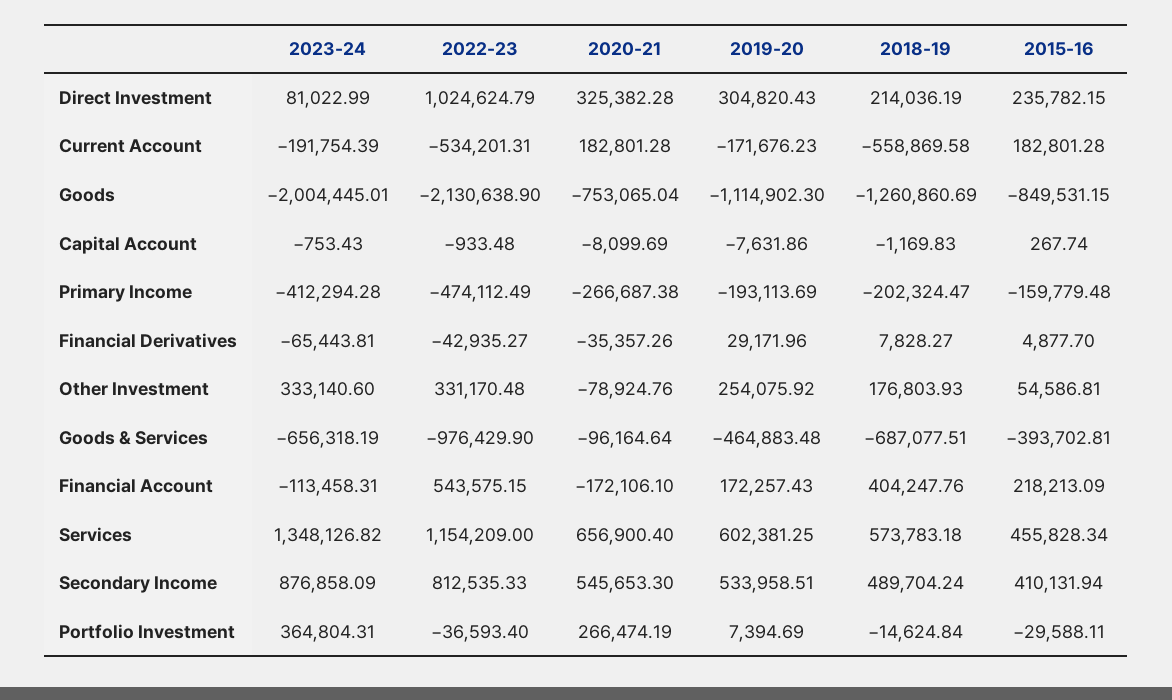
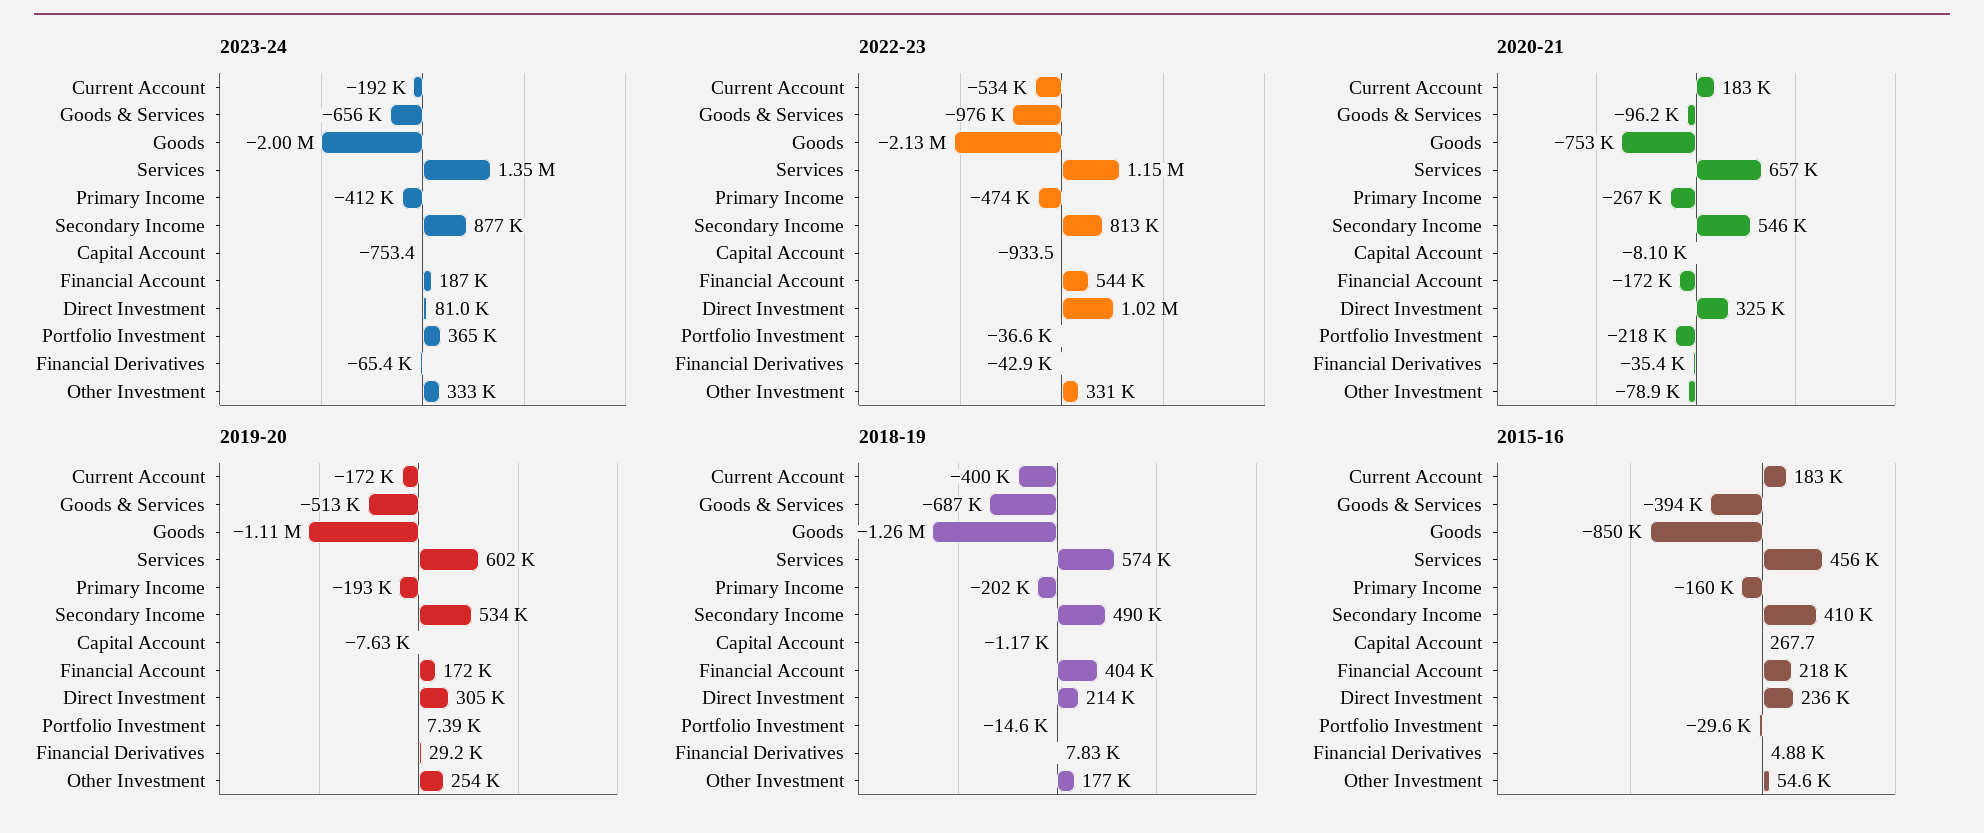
  {
    "2023-24": {
      "Direct Investment": 81022.99,
      "Current Account": -191754.39,
      "Goods": -2004445.01,
      "Capital Account": -753.43,
      "Primary Income": -412294.28,
      "Financial Derivatives": -65443.81,
      "Other Investment": 333140.6,
      "Goods & Services": -656318.19,
-     "Financial Account": -113458.31,
+     "Financial Account": 187000,
      "Services": 1348126.82,
      "Secondary Income": 876858.09,
      "Portfolio Investment": 364804.31
    },
    "2022-23": {
      "Direct Investment": 1024624.79,
      "Current Account": -534201.31,
      "Goods": -2130638.9,
      "Capital Account": -933.48,
      "Primary Income": -474112.49,
      "Financial Derivatives": -42935.27,
      "Other Investment": 331170.48,
      "Goods & Services": -976429.9,
      "Financial Account": 543575.15,
      "Services": 1154209,
      "Secondary Income": 812535.33,
      "Portfolio Investment": -36593.4
    },
    "2020-21": {
      "Direct Investment": 325382.28,
      "Current Account": 182801.28,
      "Goods": -753065.04,
      "Capital Account": -8099.69,
      "Primary Income": -266687.38,
      "Financial Derivatives": -35357.26,
      "Other Investment": -78924.76,
      "Goods & Services": -96164.64,
      "Financial Account": -172106.1,
      "Services": 656900.4,
      "Secondary Income": 545653.3,
-     "Portfolio Investment": 266474.19
+     "Portfolio Investment": -218000
    },
    "2019-20": {
      "Direct Investment": 304820.43,
      "Current Account": -171676.23,
      "Goods": -1114902.3,
      "Capital Account": -7631.86,
      "Primary Income": -193113.69,
      "Financial Derivatives": 29171.96,
      "Other Investment": 254075.92,
-     "Goods & Services": -464883.48,
+     "Goods & Services": -513000,
      "Financial Account": 172257.43,
      "Services": 602381.25,
      "Secondary Income": 533958.51,
      "Portfolio Investment": 7394.69
    },
    "2018-19": {
      "Direct Investment": 214036.19,
-     "Current Account": -558869.58,
+     "Current Account": -400000,
      "Goods": -1260860.69,
      "Capital Account": -1169.83,
      "Primary Income": -202324.47,
      "Financial Derivatives": 7828.27,
      "Other Investment": 176803.93,
      "Goods & Services": -687077.51,
      "Financial Account": 404247.76,
      "Services": 573783.18,
      "Secondary Income": 489704.24,
      "Portfolio Investment": -14624.84
    },
    "2015-16": {
      "Direct Investment": 235782.15,
      "Current Account": 182801.28,
      "Goods": -849531.15,
      "Capital Account": 267.74,
      "Primary Income": -159779.48,
      "Financial Derivatives": 4877.7,
      "Other Investment": 54586.81,
      "Goods & Services": -393702.81,
      "Financial Account": 218213.09,
      "Services": 455828.34,
      "Secondary Income": 410131.94,
      "Portfolio Investment": -29588.11
    }
  }

